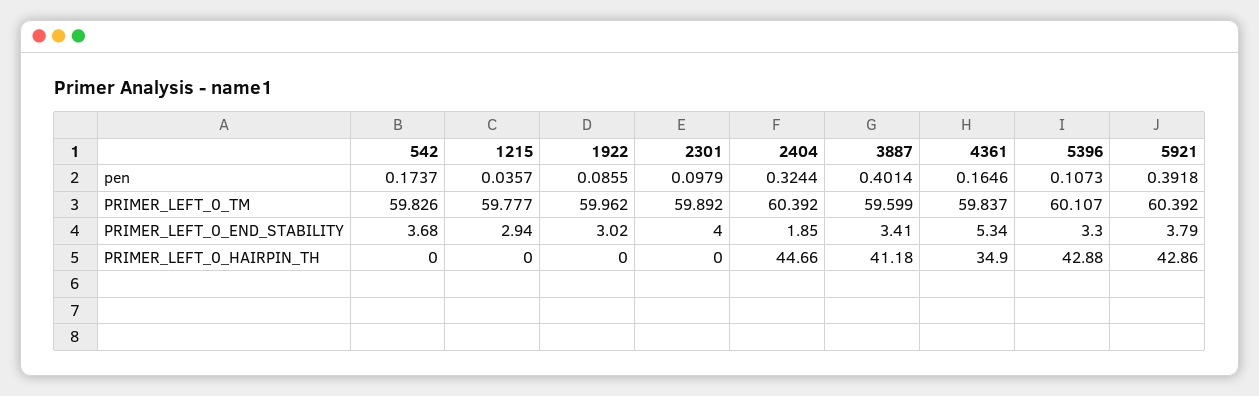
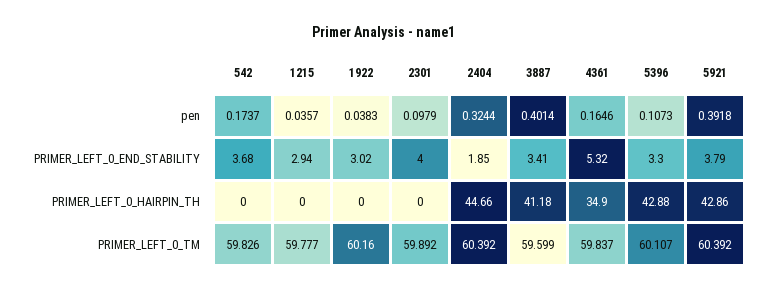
  {
    "542": {
      "pen": 0.1737,
      "PRIMER_LEFT_0_TM": 59.826,
      "PRIMER_LEFT_0_END_STABILITY": 3.68,
      "PRIMER_LEFT_0_HAIRPIN_TH": 0
    },
    "1215": {
      "pen": 0.0357,
      "PRIMER_LEFT_0_TM": 59.777,
      "PRIMER_LEFT_0_END_STABILITY": 2.94,
      "PRIMER_LEFT_0_HAIRPIN_TH": 0
    },
    "1922": {
-     "pen": 0.0855,
+     "pen": 0.0383,
-     "PRIMER_LEFT_0_TM": 59.962,
+     "PRIMER_LEFT_0_TM": 60.16,
      "PRIMER_LEFT_0_END_STABILITY": 3.02,
      "PRIMER_LEFT_0_HAIRPIN_TH": 0
    },
    "2301": {
      "pen": 0.0979,
      "PRIMER_LEFT_0_TM": 59.892,
      "PRIMER_LEFT_0_END_STABILITY": 4,
      "PRIMER_LEFT_0_HAIRPIN_TH": 0
    },
    "2404": {
      "pen": 0.3244,
      "PRIMER_LEFT_0_TM": 60.392,
      "PRIMER_LEFT_0_END_STABILITY": 1.85,
      "PRIMER_LEFT_0_HAIRPIN_TH": 44.66
    },
    "3887": {
      "pen": 0.4014,
      "PRIMER_LEFT_0_TM": 59.599,
      "PRIMER_LEFT_0_END_STABILITY": 3.41,
      "PRIMER_LEFT_0_HAIRPIN_TH": 41.18
    },
    "4361": {
      "pen": 0.1646,
      "PRIMER_LEFT_0_TM": 59.837,
-     "PRIMER_LEFT_0_END_STABILITY": 5.34,
+     "PRIMER_LEFT_0_END_STABILITY": 5.32,
      "PRIMER_LEFT_0_HAIRPIN_TH": 34.9
    },
    "5396": {
      "pen": 0.1073,
      "PRIMER_LEFT_0_TM": 60.107,
      "PRIMER_LEFT_0_END_STABILITY": 3.3,
      "PRIMER_LEFT_0_HAIRPIN_TH": 42.88
    },
    "5921": {
      "pen": 0.3918,
      "PRIMER_LEFT_0_TM": 60.392,
      "PRIMER_LEFT_0_END_STABILITY": 3.79,
      "PRIMER_LEFT_0_HAIRPIN_TH": 42.86
    }
  }

